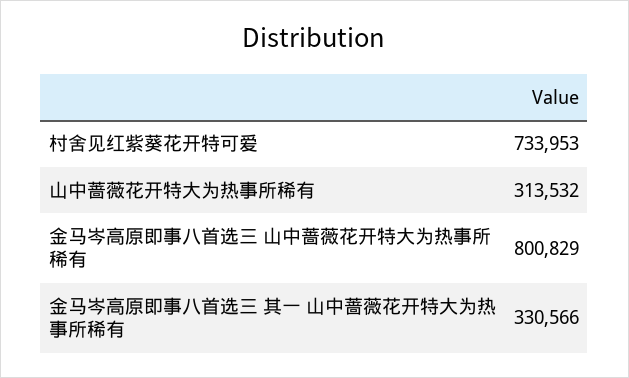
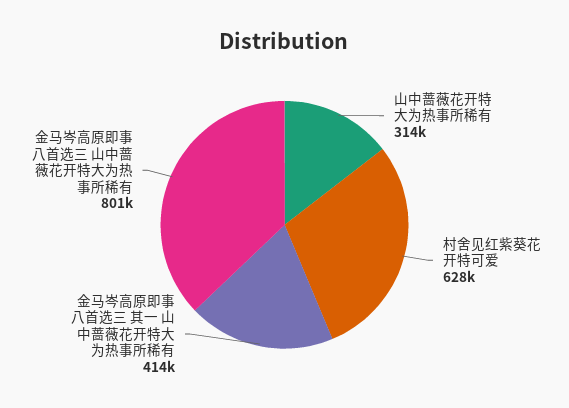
  {
-   "村舍见红紫葵花开特可爱": 733953,
+   "村舍见红紫葵花开特可爱": 628000,
    "山中蔷薇花开特大为热事所稀有": 313532,
    "金马岑高原即事八首选三 山中蔷薇花开特大为热事所稀有": 800829,
-   "金马岑高原即事八首选三 其一 山中蔷薇花开特大为热事所稀有": 330566
+   "金马岑高原即事八首选三 其一 山中蔷薇花开特大为热事所稀有": 414000
  }

